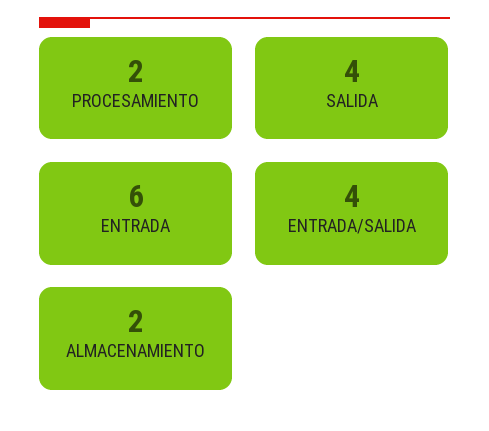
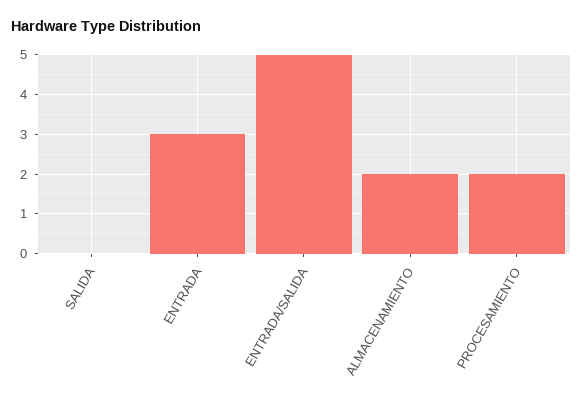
  {
    "PROCESAMIENTO": 2,
-   "SALIDA": 4,
+   "SALIDA": 0,
-   "ENTRADA": 6,
+   "ENTRADA": 3,
-   "ENTRADA/SALIDA": 4,
+   "ENTRADA/SALIDA": 5,
    "ALMACENAMIENTO": 2
  }

